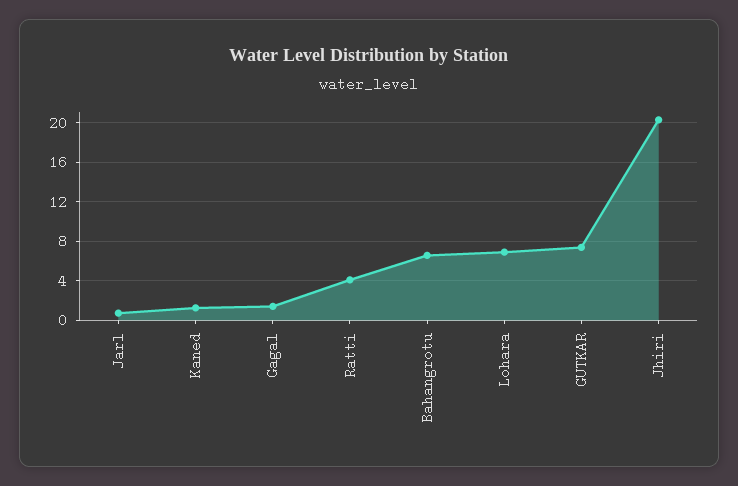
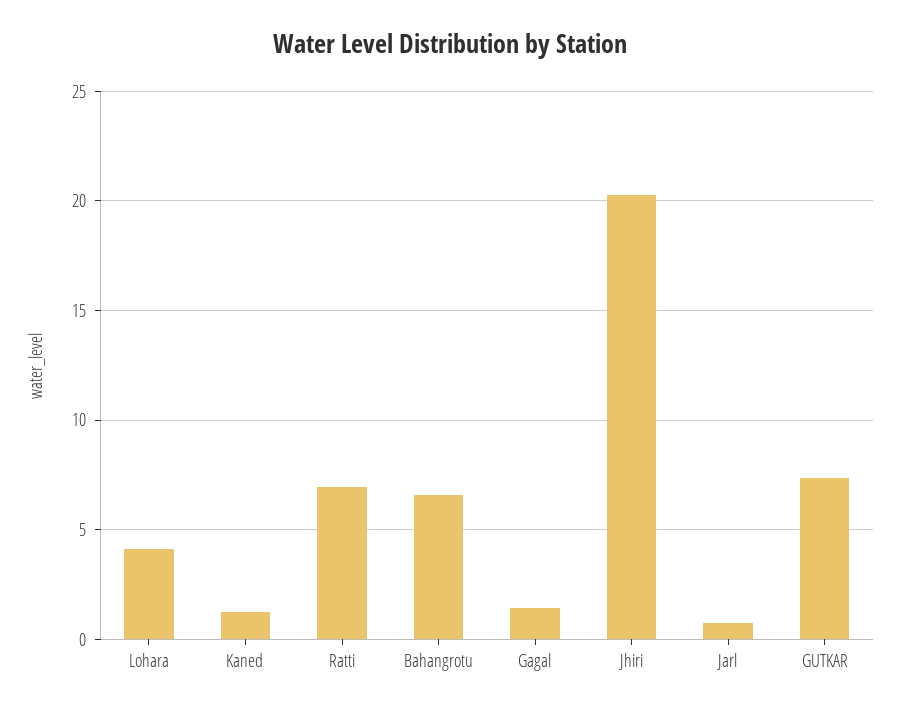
  {
    "Jarl": 0.5,
    "Kaned": 1.5,
    "Gagal": 1.5,
-   "Ratti": 4,
+   "Ratti": 7,
    "Bahangrotu": 6.5,
-   "Lohara": 7,
+   "Lohara": 4,
    "GUTKAR": 7.5,
    "Jhiri": 20.5
  }

